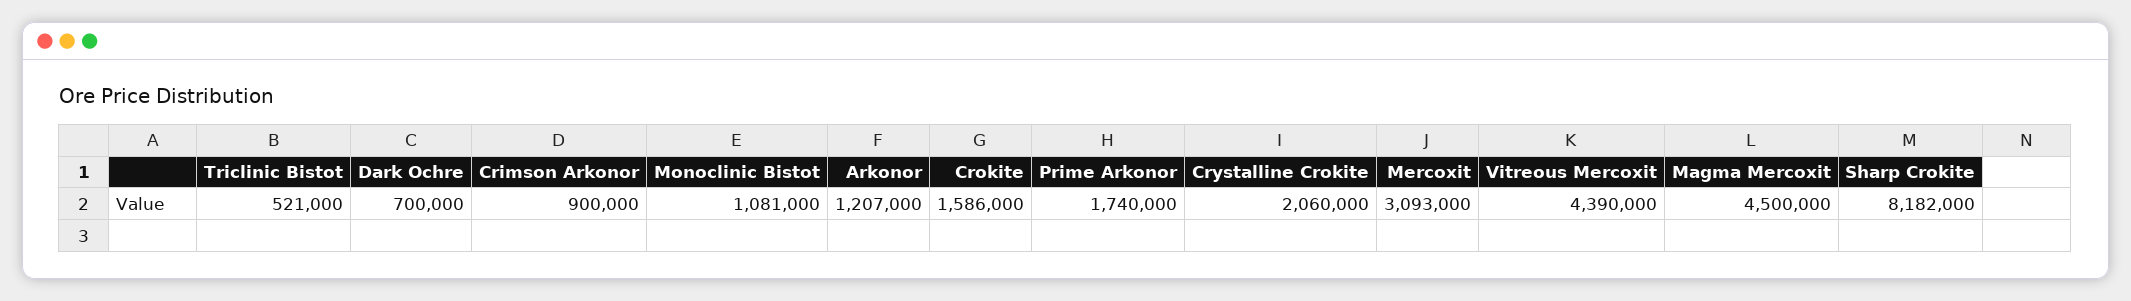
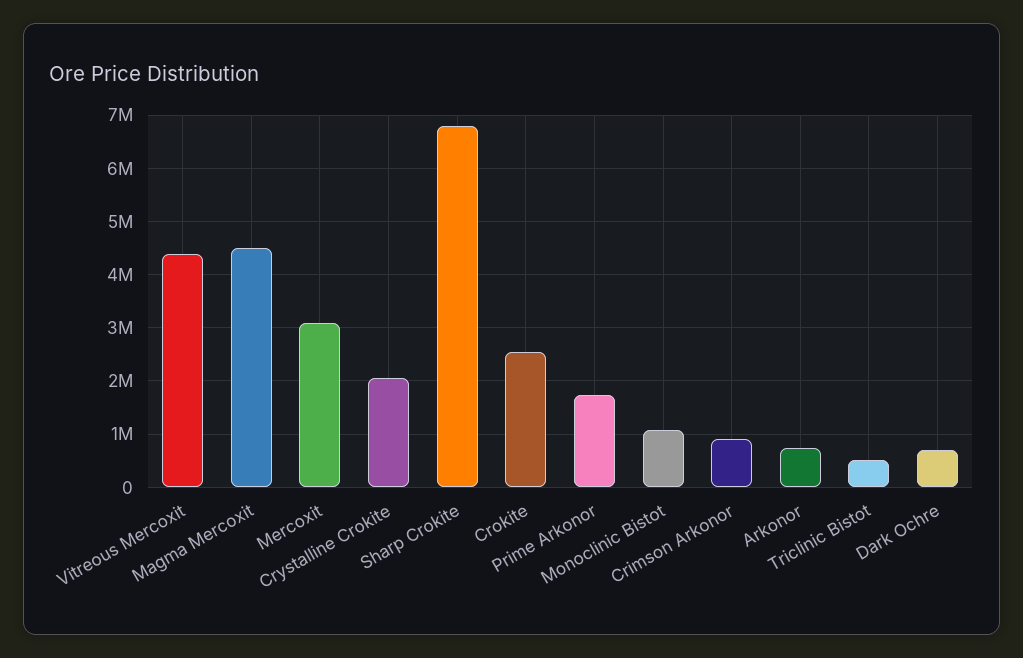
  {
    "Triclinic Bistot": 521000,
    "Dark Ochre": 700000,
    "Crimson Arkonor": 900000,
    "Monoclinic Bistot": 1081000,
-   "Arkonor": 1207000,
+   "Arkonor": 800000,
-   "Crokite": 1586000,
+   "Crokite": 2600000,
    "Prime Arkonor": 1740000,
    "Crystalline Crokite": 2060000,
    "Mercoxit": 3093000,
    "Vitreous Mercoxit": 4390000,
    "Magma Mercoxit": 4500000,
-   "Sharp Crokite": 8182000
+   "Sharp Crokite": 6800000
  }

